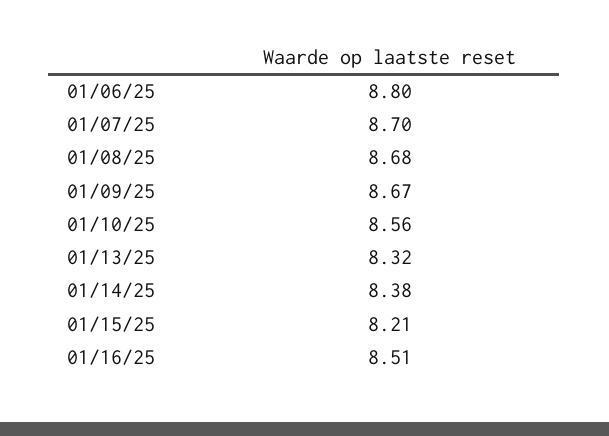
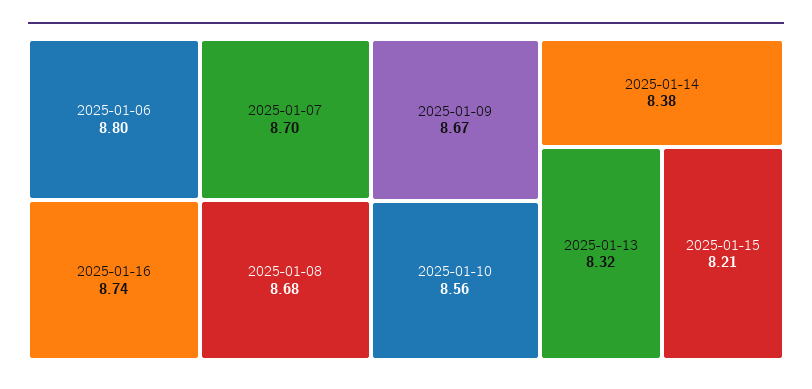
  {
    "01/06/25": 8.8,
    "01/07/25": 8.7,
    "01/08/25": 8.68,
    "01/09/25": 8.67,
    "01/10/25": 8.56,
    "01/13/25": 8.32,
    "01/14/25": 8.38,
    "01/15/25": 8.21,
-   "01/16/25": 8.51
+   "01/16/25": 8.74
  }

